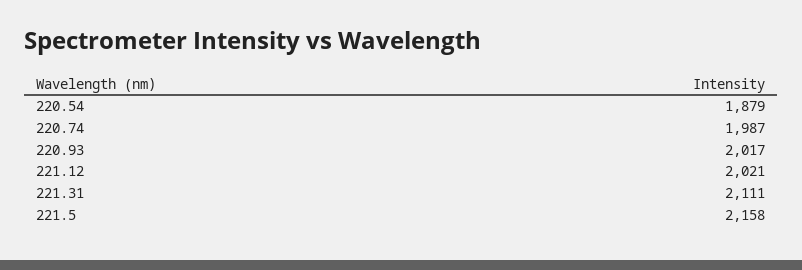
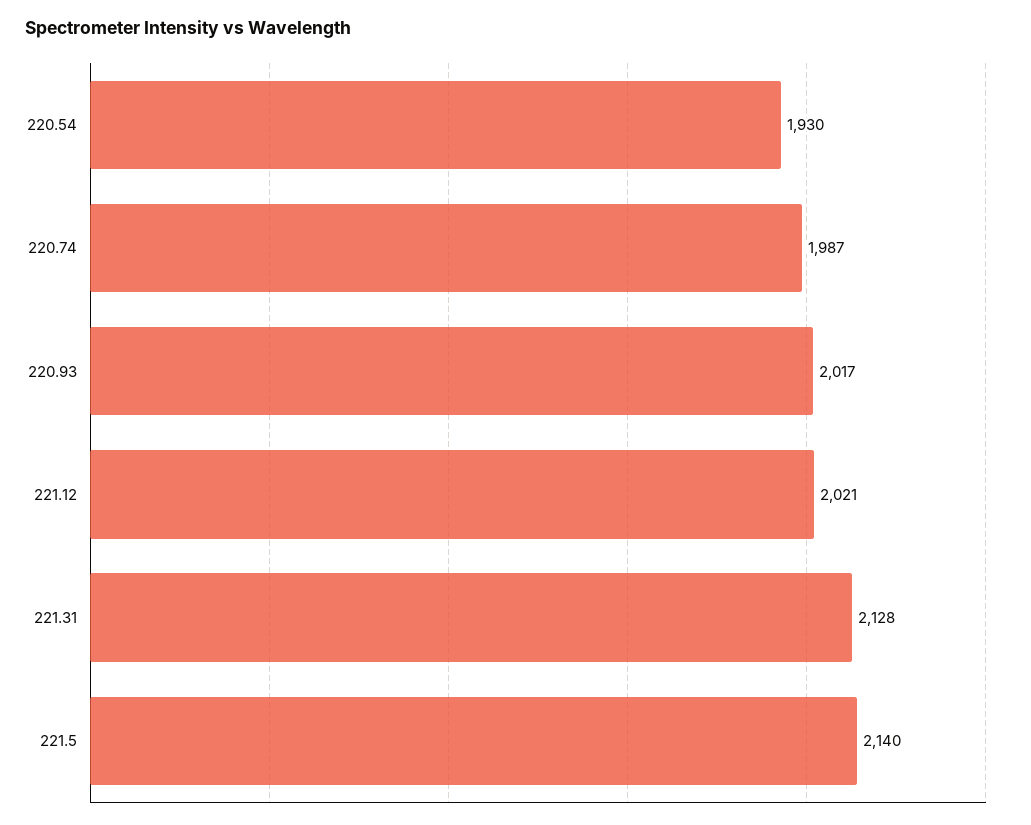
  {
-   "220.54": 1879,
+   "220.54": 1930,
    "220.74": 1987,
    "220.93": 2017,
    "221.12": 2021,
-   "221.31": 2111,
+   "221.31": 2128,
-   "221.5": 2158
+   "221.5": 2140
  }

